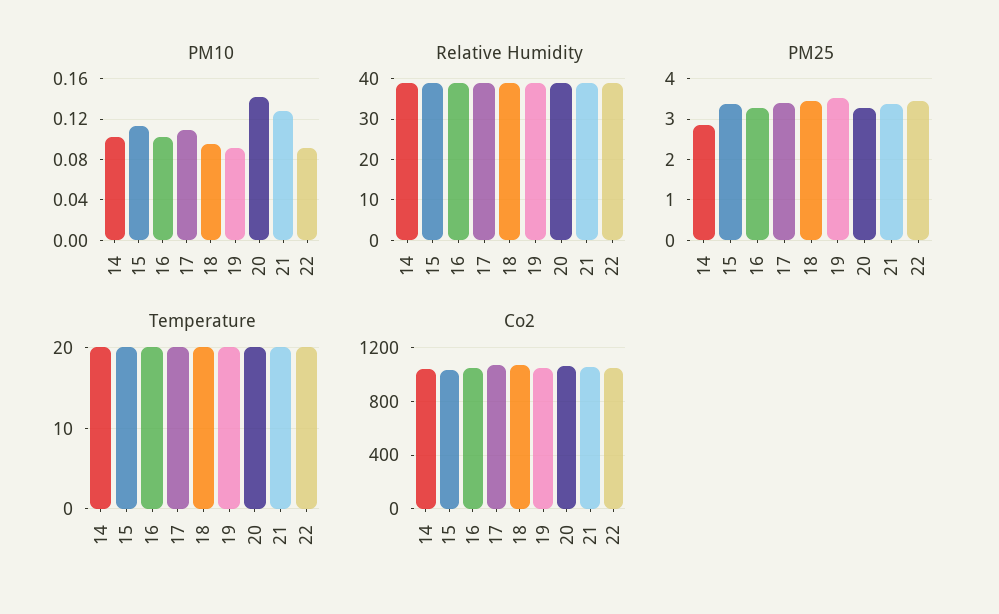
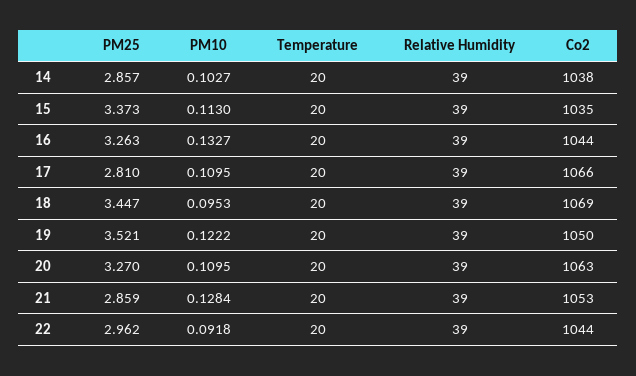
  {
    "PM10": {
      "14": 0.1027,
      "15": 0.113,
-     "16": 0.1,
+     "16": 0.1327,
      "17": 0.1095,
      "18": 0.0953,
-     "19": 0.09,
+     "19": 0.1222,
-     "20": 0.14,
+     "20": 0.1095,
      "21": 0.1284,
      "22": 0.0918
    },
    "Relative Humidity": {
      "14": 39,
      "15": 39,
      "16": 39,
      "17": 39,
      "18": 39,
      "19": 39,
      "20": 39,
      "21": 39,
      "22": 39
    },
    "PM25": {
      "14": 2.857,
      "15": 3.373,
      "16": 3.263,
-     "17": 3.4,
+     "17": 2.81,
      "18": 3.447,
      "19": 3.521,
      "20": 3.27,
-     "21": 3.4,
+     "21": 2.859,
-     "22": 3.4
+     "22": 2.962
    },
    "Temperature": {
      "14": 20,
      "15": 20,
      "16": 20,
      "17": 20,
      "18": 20,
      "19": 20,
      "20": 20,
      "21": 20,
      "22": 20
    },
    "Co2": {
      "14": 1038,
      "15": 1035,
      "16": 1044,
      "17": 1066,
      "18": 1069,
      "19": 1050,
      "20": 1063,
      "21": 1053,
      "22": 1044
    }
  }

